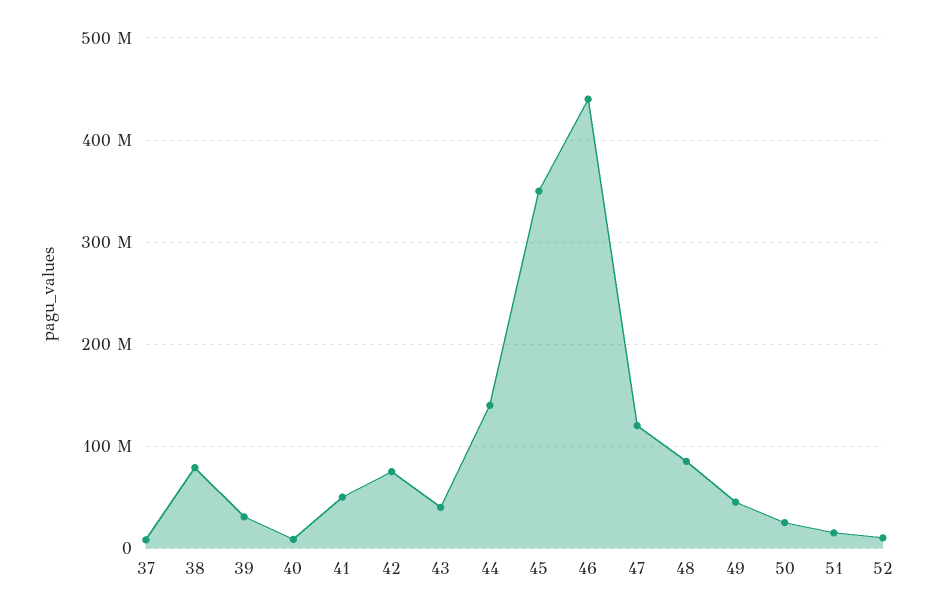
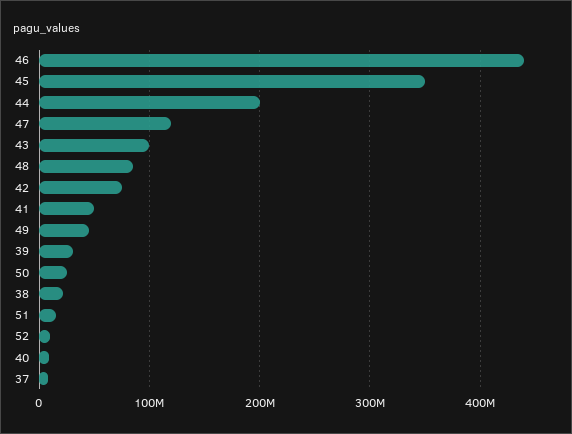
  {
    "37": 10000000,
-   "38": 80000000,
+   "38": 20000000,
    "39": 30000000,
    "40": 10000000,
    "41": 50000000,
    "42": 80000000,
-   "43": 40000000,
+   "43": 100000000,
-   "44": 140000000,
+   "44": 200000000,
    "45": 350000000,
    "46": 440000000,
    "47": 120000000,
    "48": 90000000,
    "49": 50000000,
    "50": 30000000,
    "51": 20000000,
    "52": 10000000
  }

